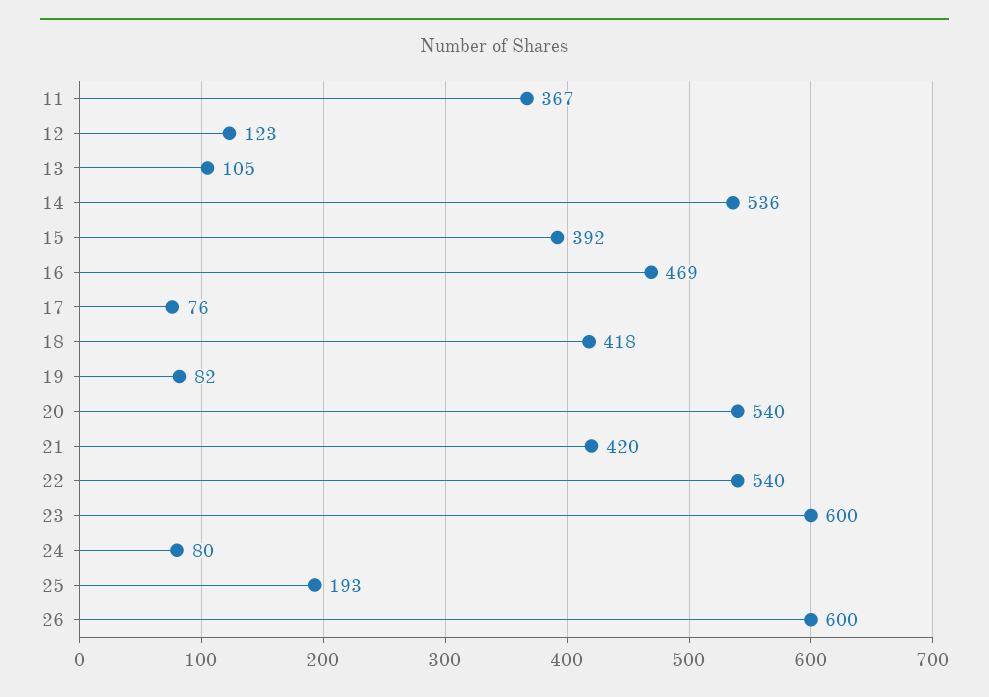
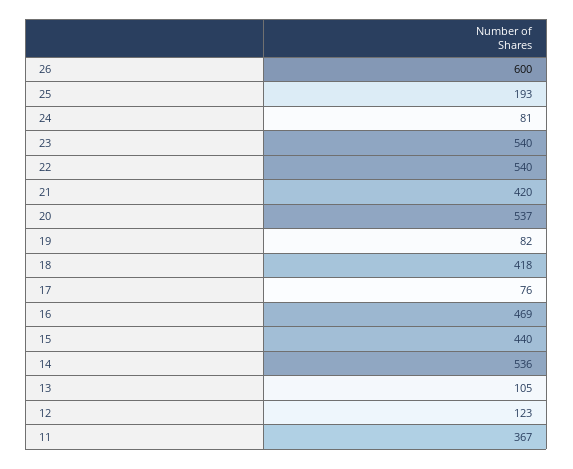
  {
    "11": 367,
    "12": 123,
    "13": 105,
    "14": 536,
-   "15": 392,
+   "15": 440,
    "16": 469,
    "17": 76,
    "18": 418,
    "19": 82,
-   "20": 540,
+   "20": 537,
    "21": 420,
    "22": 540,
-   "23": 600,
+   "23": 540,
-   "24": 80,
+   "24": 81,
    "25": 193,
    "26": 600
  }

